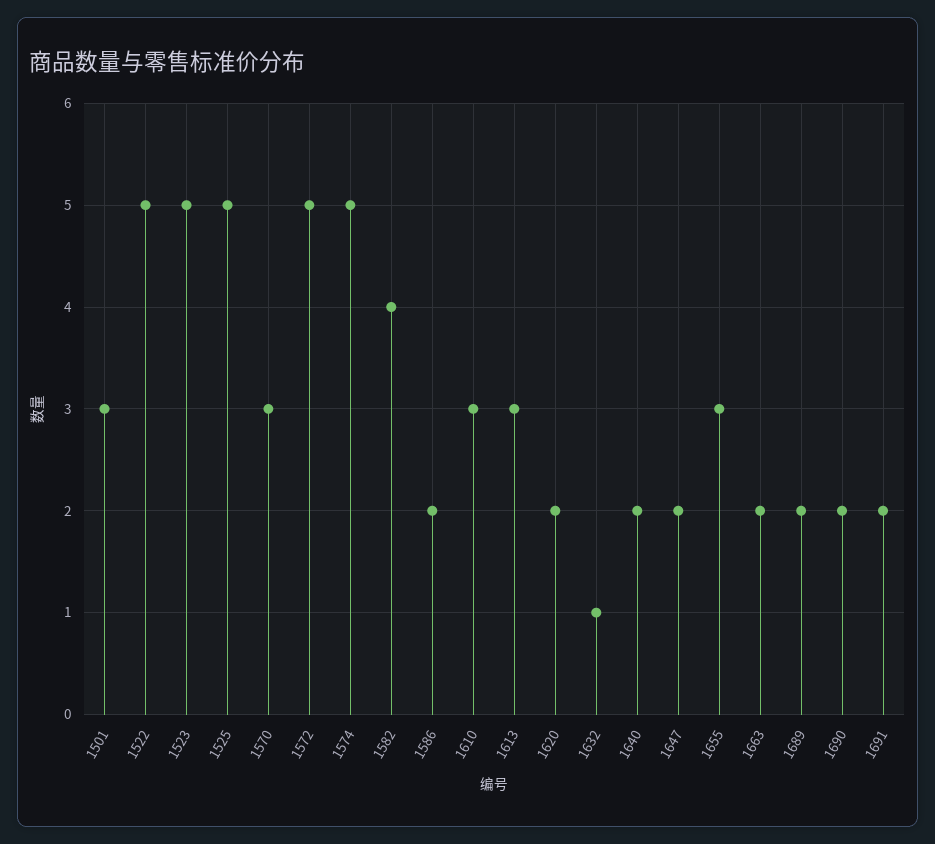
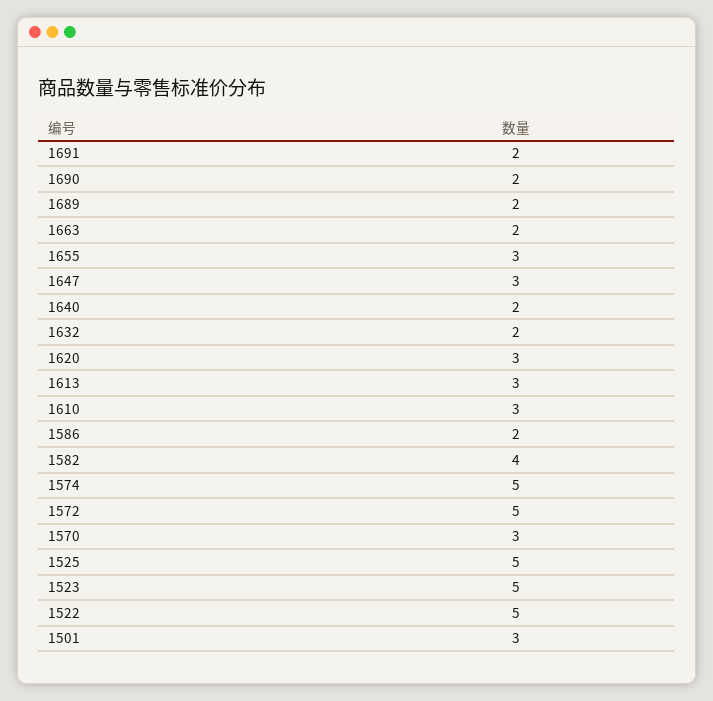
  {
    "1501": 3,
    "1522": 5,
    "1523": 5,
    "1525": 5,
    "1570": 3,
    "1572": 5,
    "1574": 5,
    "1582": 4,
    "1586": 2,
    "1610": 3,
    "1613": 3,
-   "1620": 2,
+   "1620": 3,
-   "1632": 1,
+   "1632": 2,
    "1640": 2,
-   "1647": 2,
+   "1647": 3,
    "1655": 3,
    "1663": 2,
    "1689": 2,
    "1690": 2,
    "1691": 2
  }

